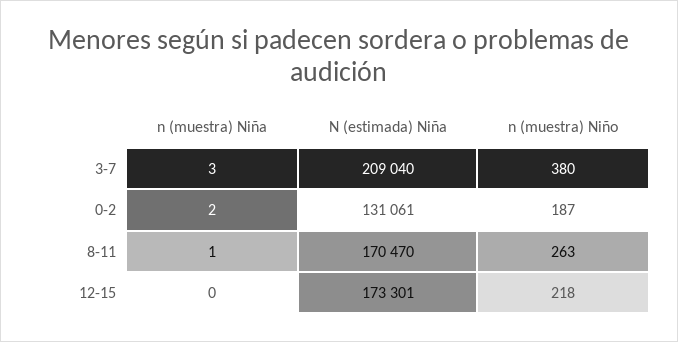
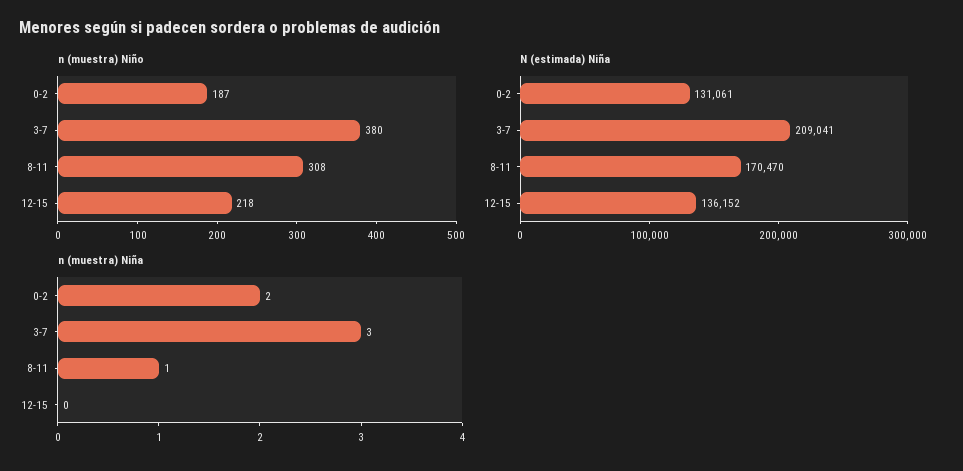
  {
    "n (muestra) Niña": {
      "3-7": 3,
      "0-2": 2,
      "8-11": 1,
      "12-15": 0
    },
    "N (estimada) Niña": {
-     "3-7": 209040,
+     "3-7": 209041,
      "0-2": 131061,
      "8-11": 170470,
-     "12-15": 173301
+     "12-15": 136152
    },
    "n (muestra) Niño": {
      "3-7": 380,
      "0-2": 187,
-     "8-11": 263,
+     "8-11": 308,
      "12-15": 218
    }
  }

